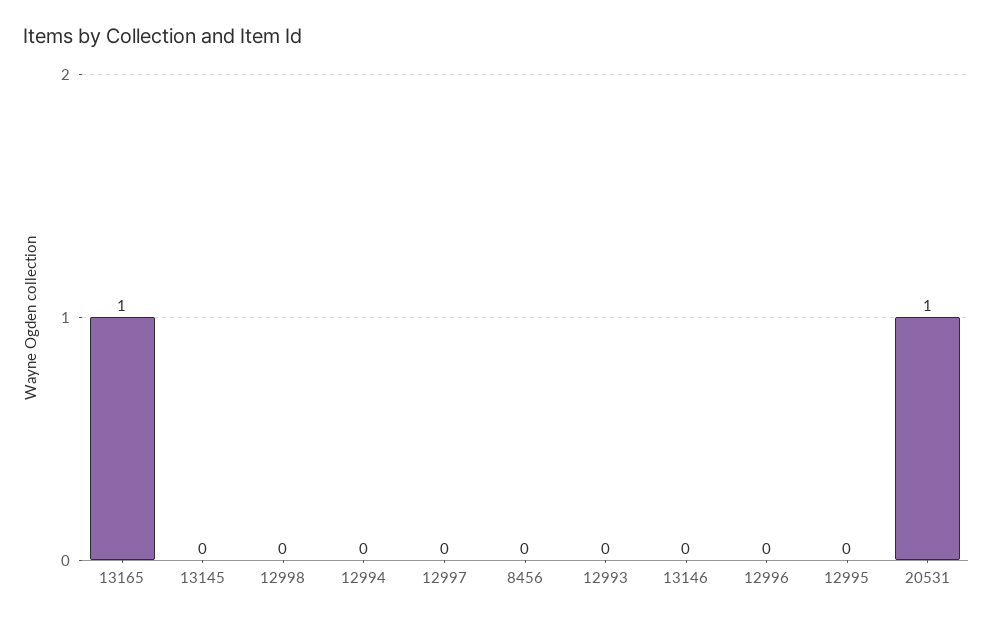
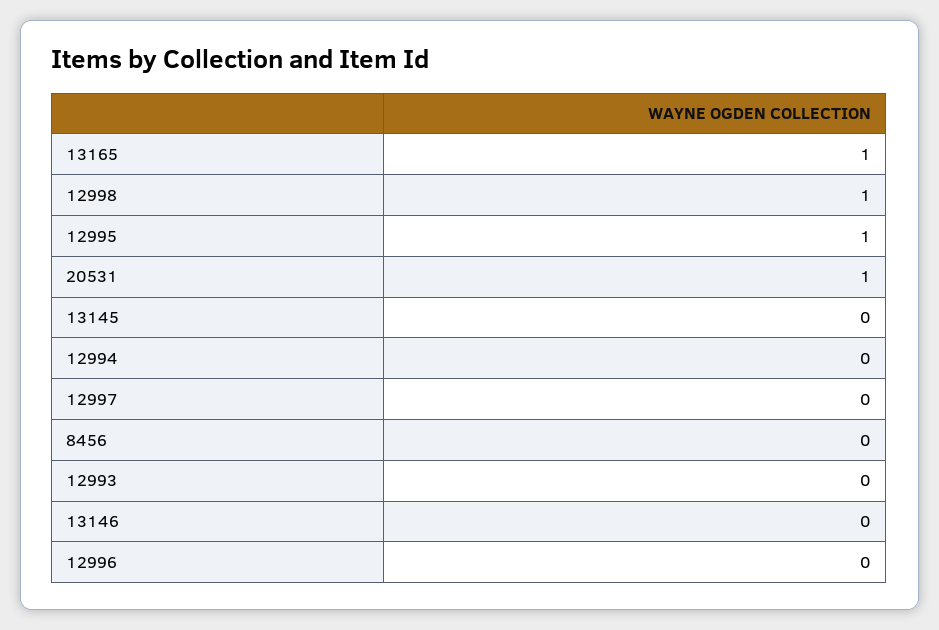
  {
    "13165": 1,
    "13145": 0,
-   "12998": 0,
+   "12998": 1,
    "12994": 0,
    "12997": 0,
    "8456": 0,
    "12993": 0,
    "13146": 0,
    "12996": 0,
-   "12995": 0,
+   "12995": 1,
    "20531": 1
  }

